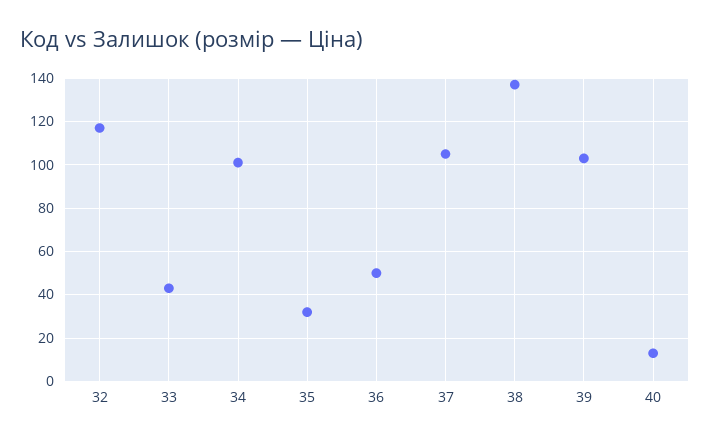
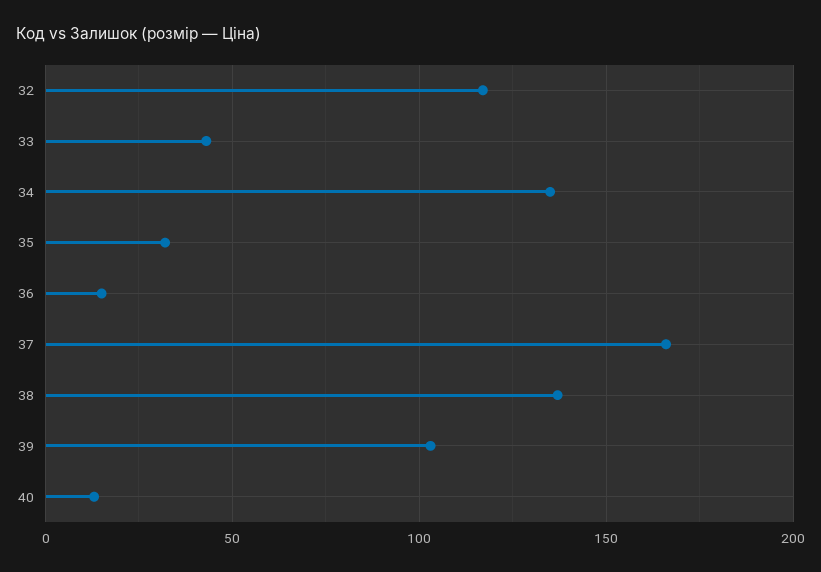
  {
    "32": 115,
    "33": 45,
-   "34": 100,
+   "34": 135,
    "35": 30,
-   "36": 50,
+   "36": 15,
-   "37": 105,
+   "37": 165,
    "38": 135,
    "39": 105,
    "40": 15
  }

